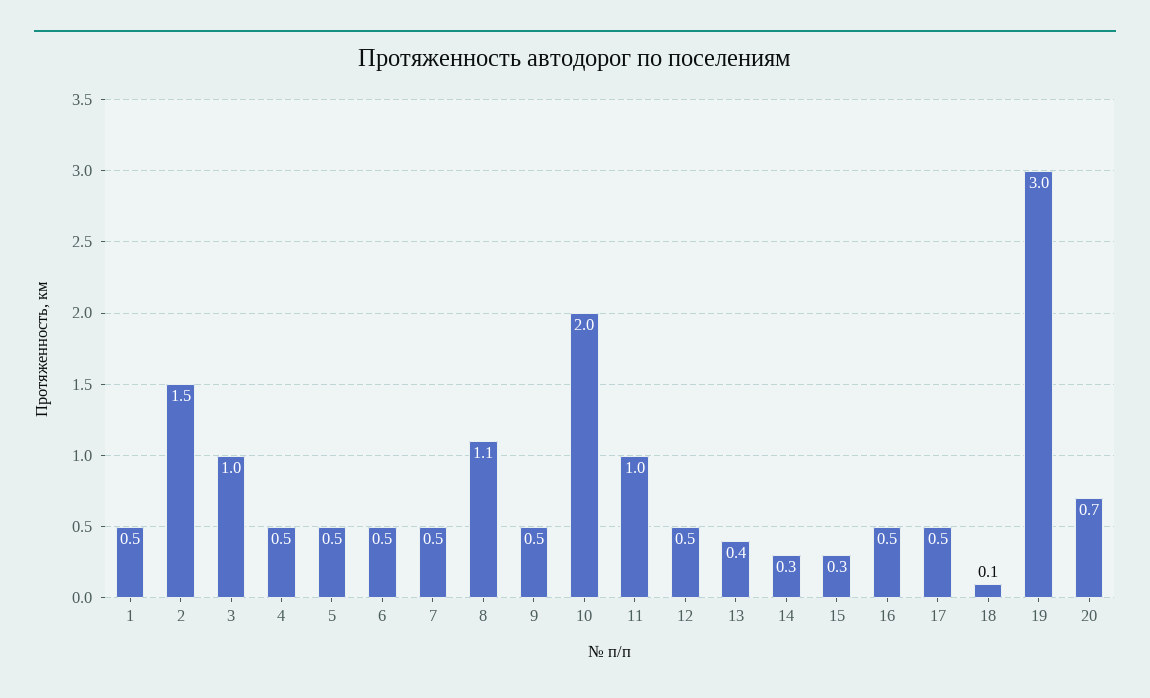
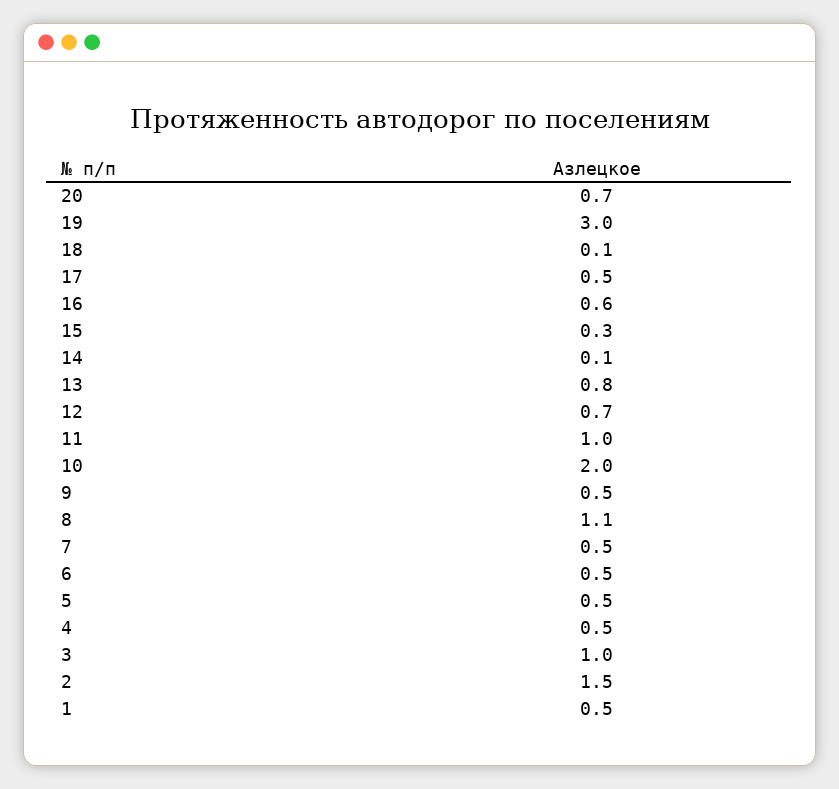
  {
    "1": 0.5,
    "2": 1.5,
    "3": 1,
    "4": 0.5,
    "5": 0.5,
    "6": 0.5,
    "7": 0.5,
    "8": 1.1,
    "9": 0.5,
    "10": 2,
    "11": 1,
-   "12": 0.5,
+   "12": 0.7,
-   "13": 0.4,
+   "13": 0.8,
-   "14": 0.3,
+   "14": 0.1,
    "15": 0.3,
-   "16": 0.5,
+   "16": 0.6,
    "17": 0.5,
    "18": 0.1,
    "19": 3,
    "20": 0.7
  }

